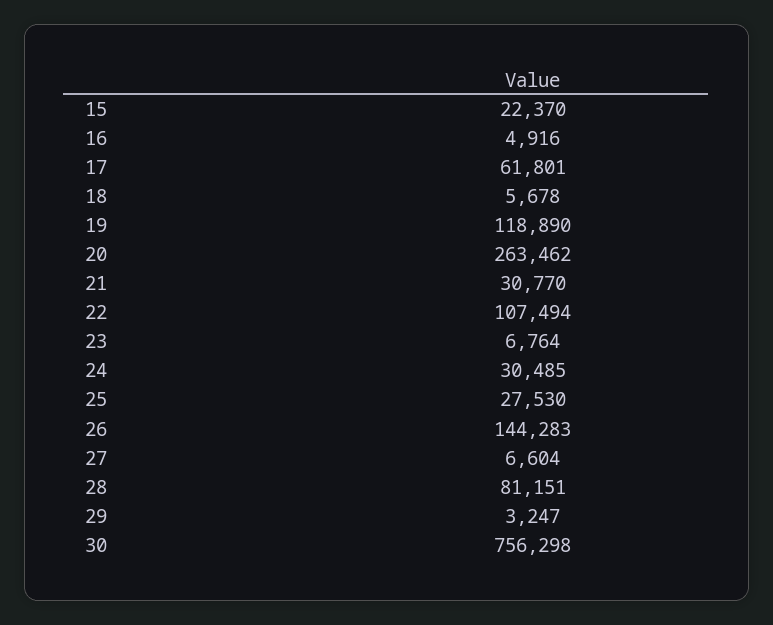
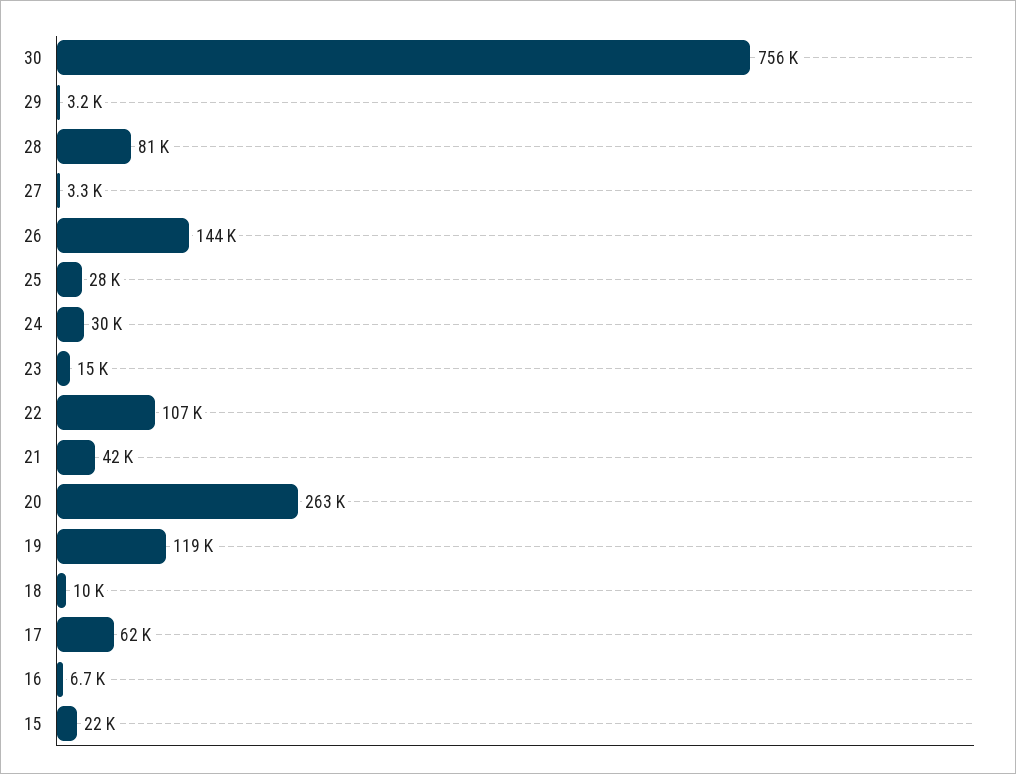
  {
    "15": 22370,
-   "16": 4916,
+   "16": 6700,
    "17": 61801,
-   "18": 5678,
+   "18": 10000,
    "19": 118890,
    "20": 263462,
-   "21": 30770,
+   "21": 42000,
    "22": 107494,
-   "23": 6764,
+   "23": 15000,
    "24": 30485,
    "25": 27530,
    "26": 144283,
-   "27": 6604,
+   "27": 3300,
    "28": 81151,
    "29": 3247,
    "30": 756298
  }

